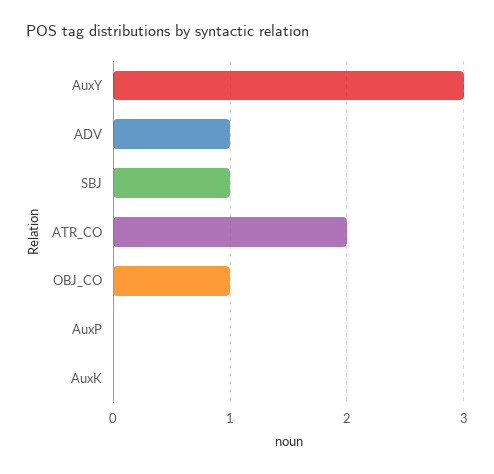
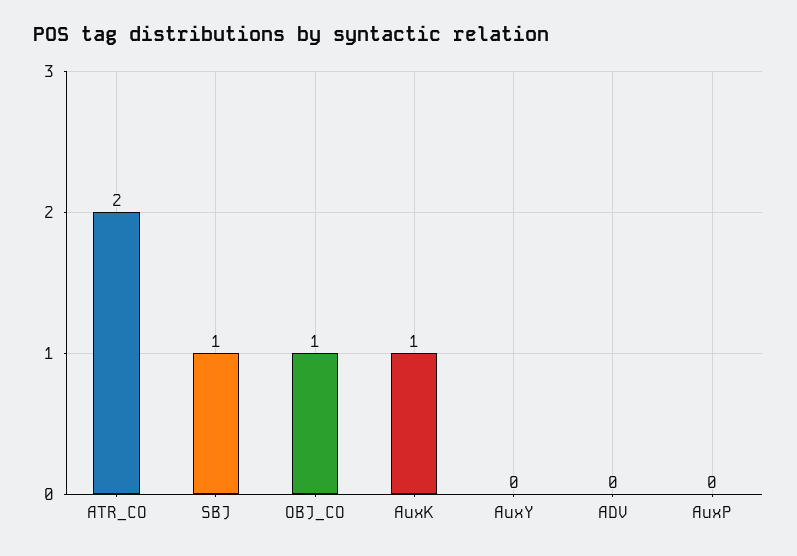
  {
-   "AuxY": 3,
+   "AuxY": 0,
-   "ADV": 1,
+   "ADV": 0,
    "SBJ": 1,
    "ATR_CO": 2,
    "OBJ_CO": 1,
    "AuxP": 0,
-   "AuxK": 0
+   "AuxK": 1
  }

